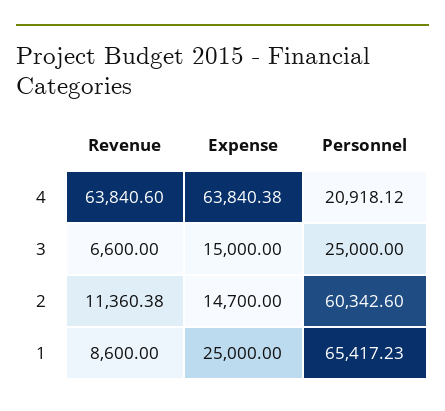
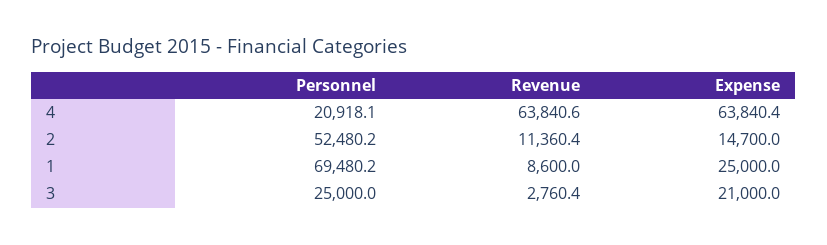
  {
    "Revenue": {
      "4": 63840.6,
-     "3": 6600,
+     "3": 2760.4,
      "2": 11360.38,
      "1": 8600
    },
    "Expense": {
      "4": 63840.38,
-     "3": 15000,
+     "3": 21000,
      "2": 14700,
      "1": 25000
    },
    "Personnel": {
      "4": 20918.12,
      "3": 25000,
-     "2": 60342.6,
+     "2": 52480.2,
-     "1": 65417.23
+     "1": 69480.2
    }
  }

